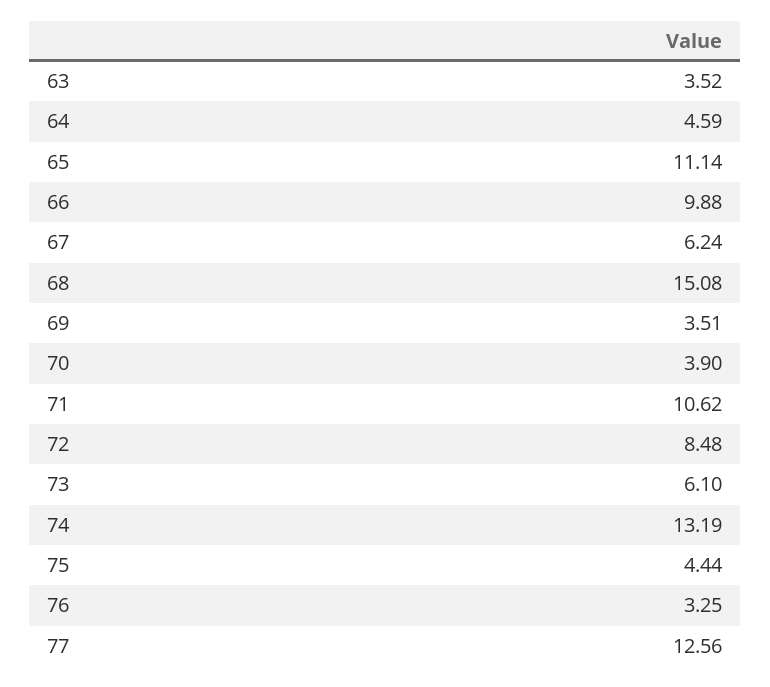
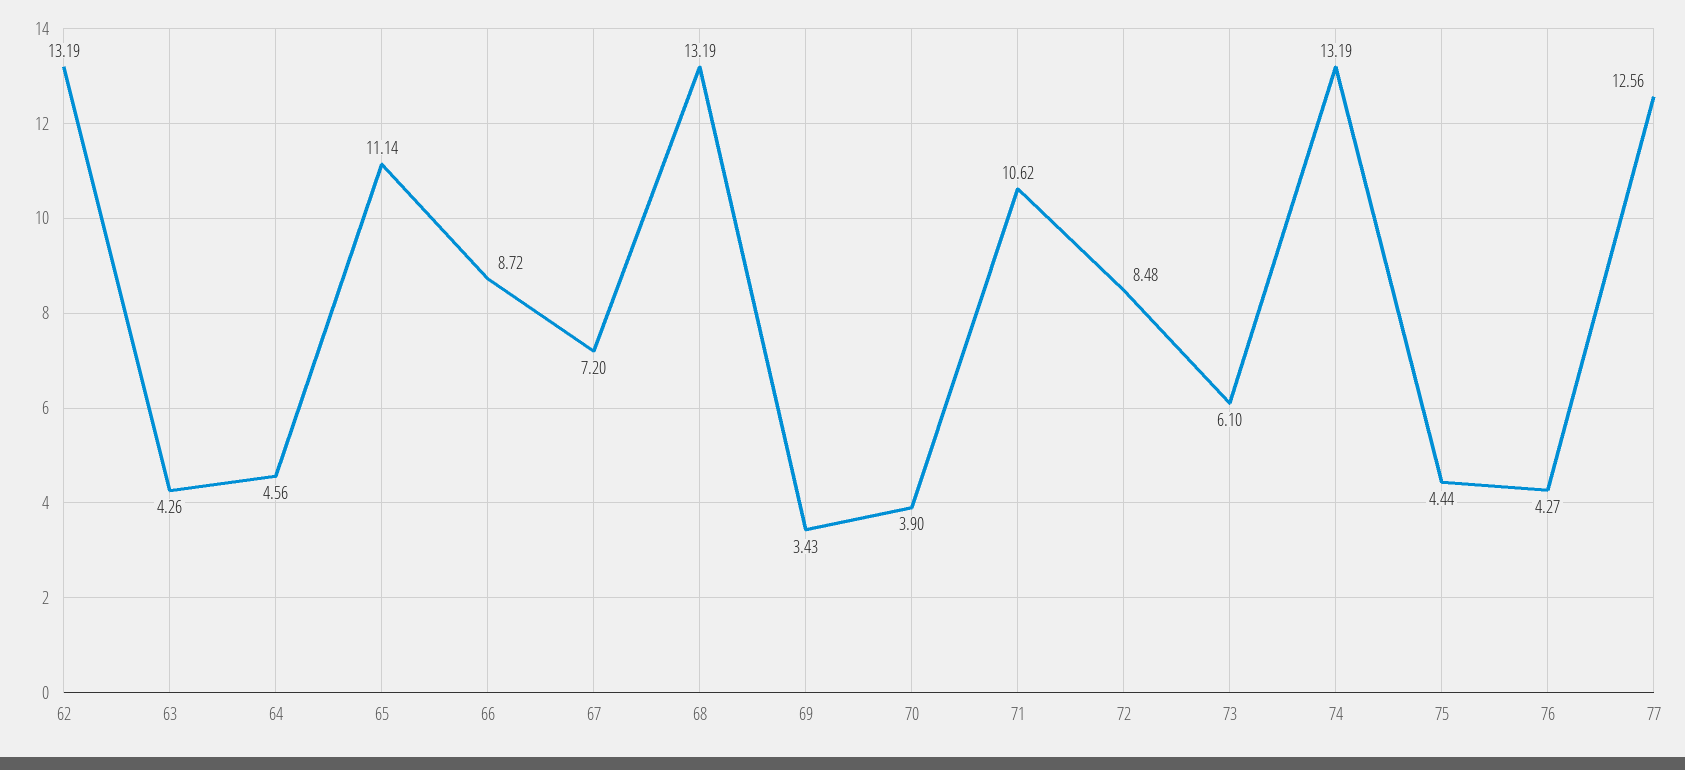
  {
-   "63": 3.52,
+   "63": 4.26,
-   "64": 4.59,
+   "64": 4.56,
    "65": 11.14,
-   "66": 9.88,
+   "66": 8.72,
-   "67": 6.24,
+   "67": 7.2,
-   "68": 15.08,
+   "68": 13.19,
-   "69": 3.51,
+   "69": 3.43,
    "70": 3.9,
    "71": 10.62,
    "72": 8.48,
    "73": 6.1,
    "74": 13.19,
    "75": 4.44,
-   "76": 3.25,
+   "76": 4.27,
-   "77": 12.56
+   "77": 12.56,
+   "62": 13.19
  }

